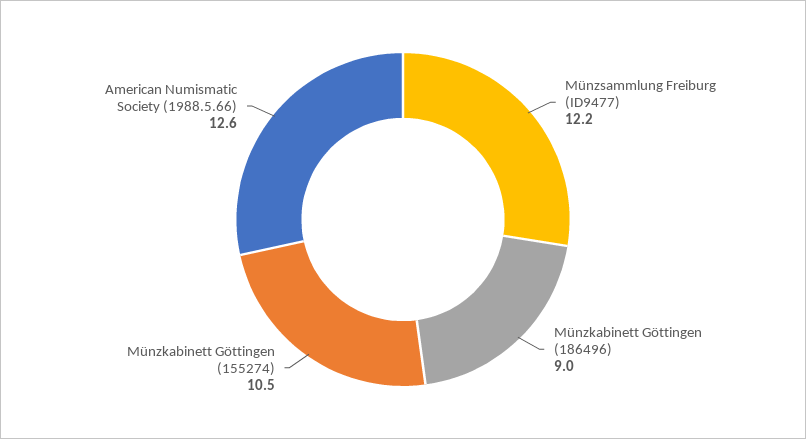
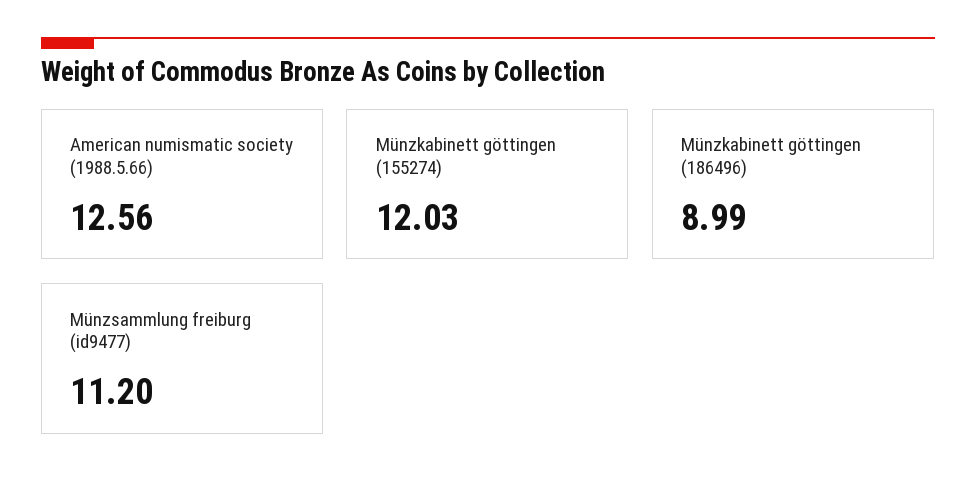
  {
-   "Münzsammlung Freiburg (ID9477)": 12.2,
+   "Münzsammlung Freiburg (ID9477)": 11.2,
    "Münzkabinett Göttingen (186496)": 8.99,
-   "Münzkabinett Göttingen (155274)": 10.5,
+   "Münzkabinett Göttingen (155274)": 12.03,
    "American Numismatic Society (1988.5.66)": 12.56
  }

